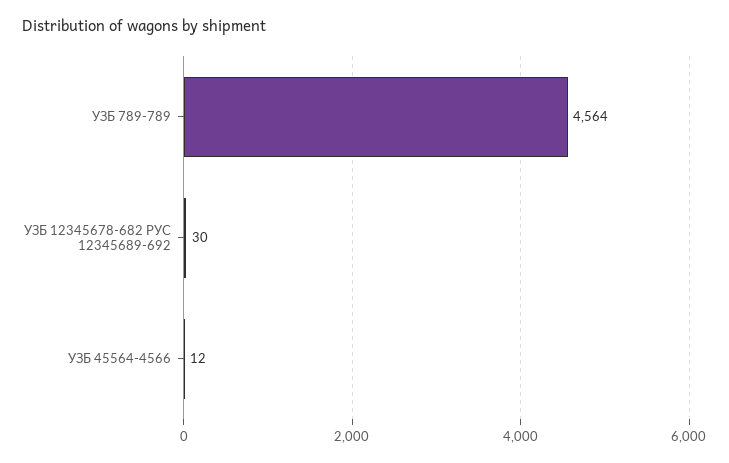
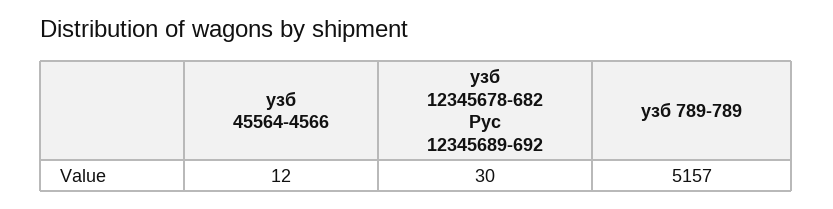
  {
-   "УЗБ 789-789": 4564,
+   "УЗБ 789-789": 5157,
    "УЗБ 12345678-682 РУС 12345689-692": 30,
    "УЗБ 45564-4566": 12
  }

